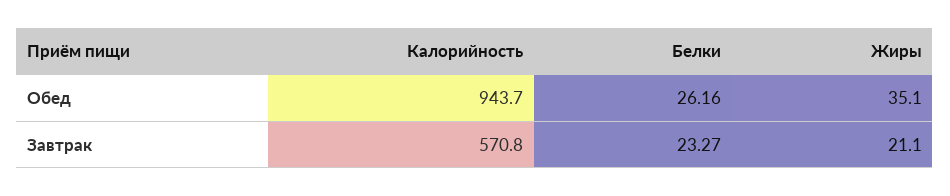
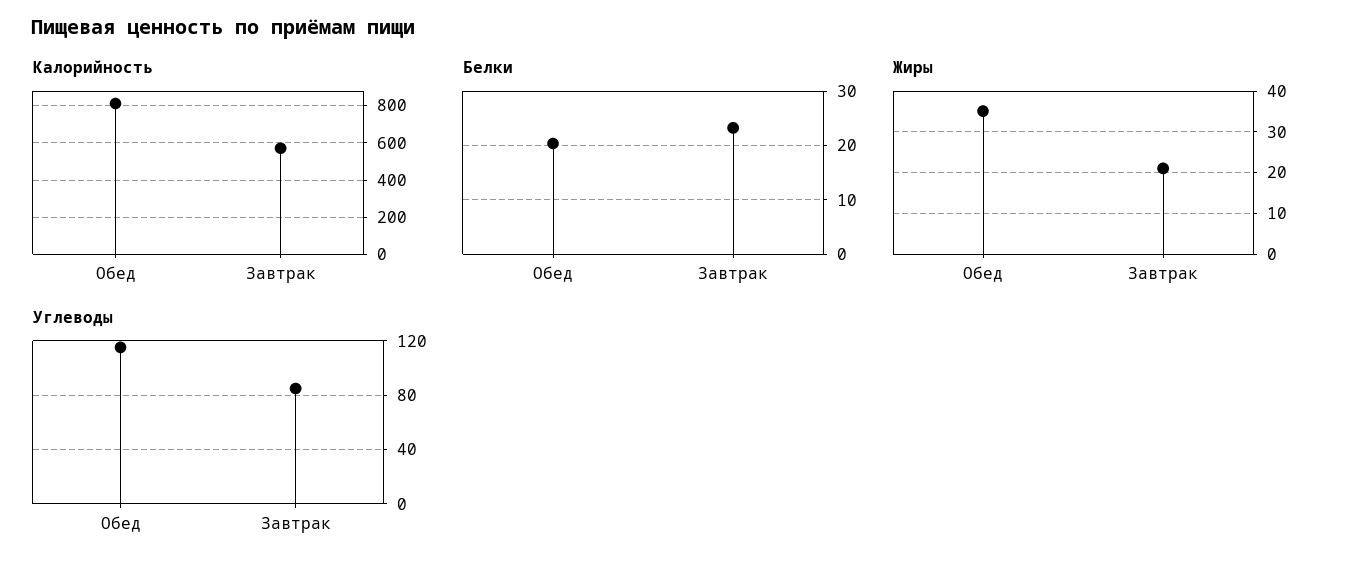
  {
    "Калорийность": {
-     "Обед": 943.7,
+     "Обед": 800,
      "Завтрак": 570.8
    },
    "Белки": {
-     "Обед": 26.16,
+     "Обед": 20,
      "Завтрак": 23.27
    },
    "Жиры": {
      "Обед": 35.1,
      "Завтрак": 21.1
-   }
+   },
+   "Углеводы": {
+     "Обед": 115,
+     "Завтрак": 85
+   }
  }

